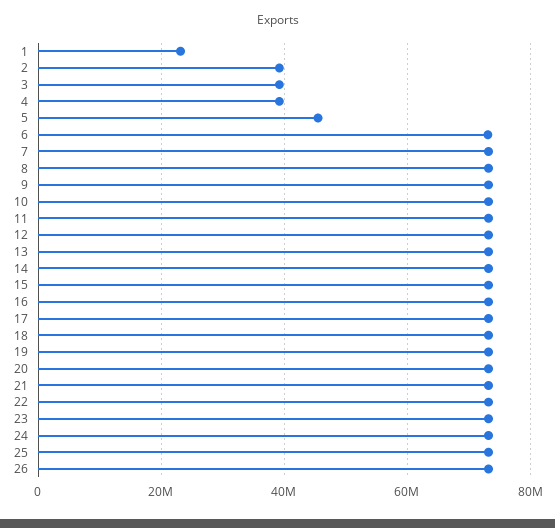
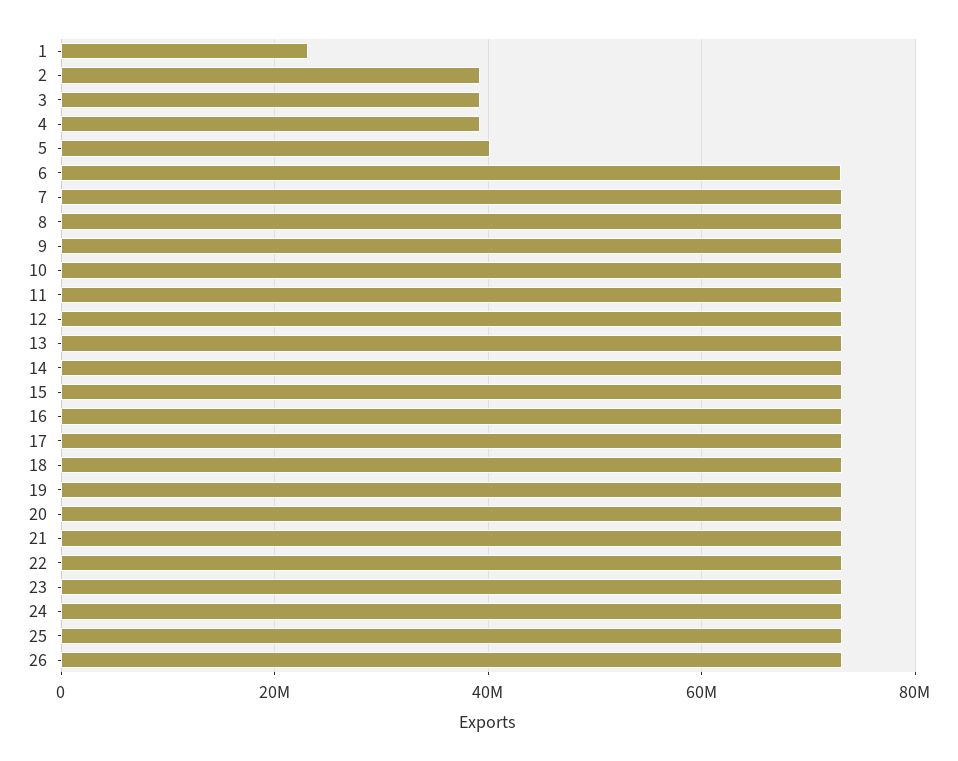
  {
    "1": 24000000,
    "2": 40000000,
    "3": 40000000,
    "4": 40000000,
-   "5": 46000000,
+   "5": 40000000,
    "6": 74000000,
    "7": 74000000,
    "8": 74000000,
    "9": 74000000,
    "10": 74000000,
    "11": 74000000,
    "12": 74000000,
    "13": 74000000,
    "14": 74000000,
    "15": 74000000,
    "16": 74000000,
    "17": 74000000,
    "18": 74000000,
    "19": 74000000,
    "20": 74000000,
    "21": 74000000,
    "22": 74000000,
    "23": 74000000,
    "24": 74000000,
    "25": 74000000,
    "26": 74000000
  }

